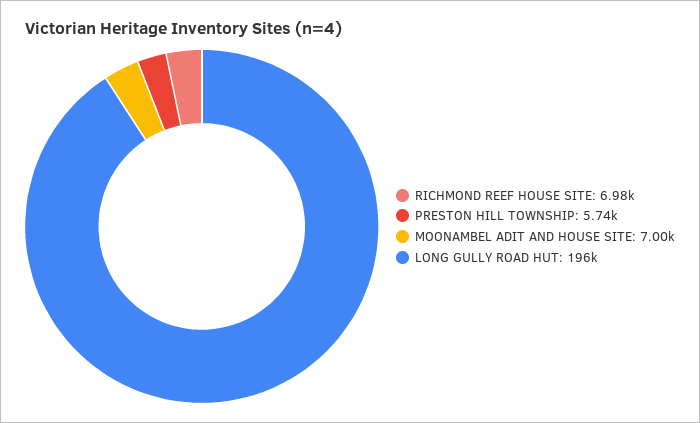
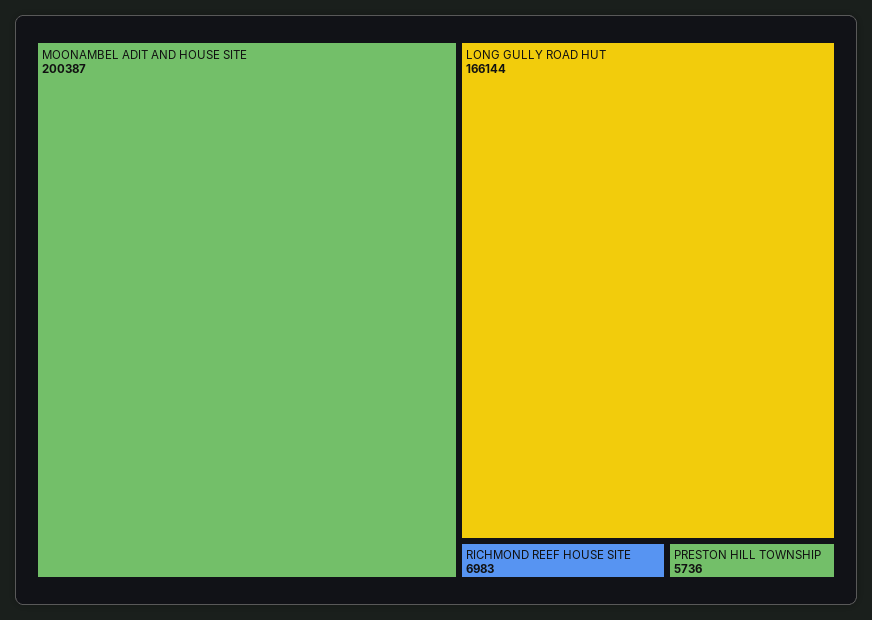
  {
    "RICHMOND REEF HOUSE SITE": 6983,
    "PRESTON HILL TOWNSHIP": 5736,
-   "MOONAMBEL ADIT AND HOUSE SITE": 7000,
+   "MOONAMBEL ADIT AND HOUSE SITE": 200387,
-   "LONG GULLY ROAD HUT": 196000
+   "LONG GULLY ROAD HUT": 166144
  }

